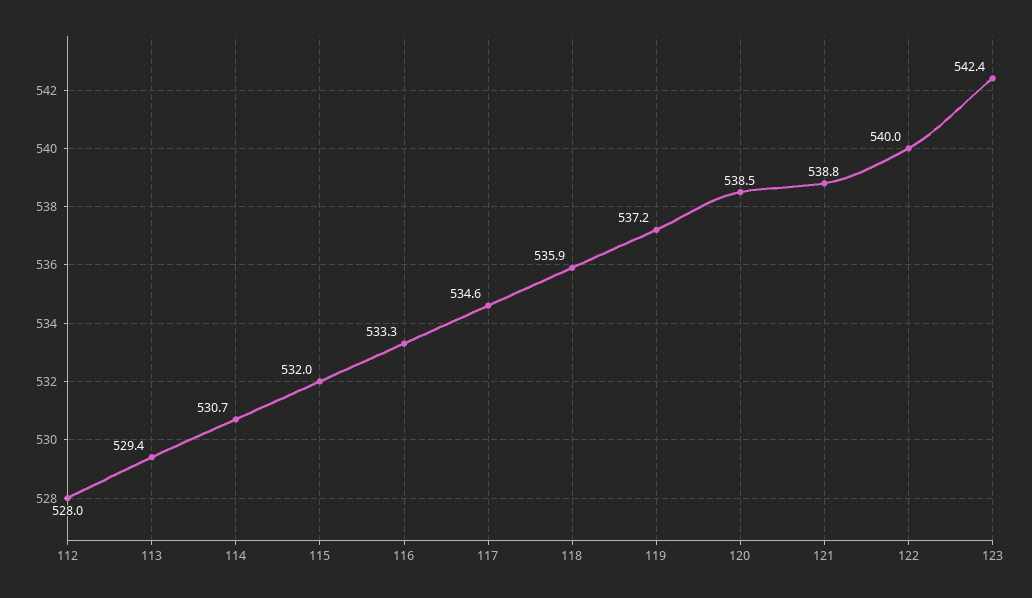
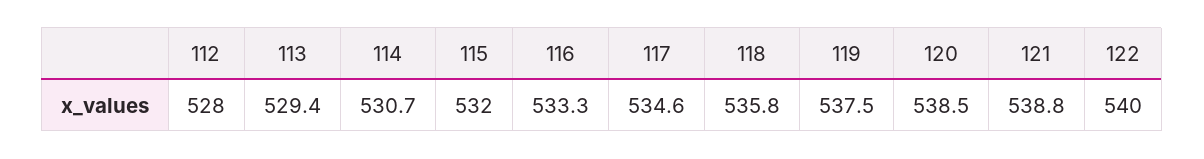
  {
    "112": 528,
    "113": 529.4,
    "114": 530.7,
    "115": 532,
    "116": 533.3,
    "117": 534.6,
-   "118": 535.9,
+   "118": 535.8,
-   "119": 537.2,
+   "119": 537.5,
    "120": 538.5,
    "121": 538.8,
-   "122": 540,
+   "122": 540
-   "123": 542.4
  }

